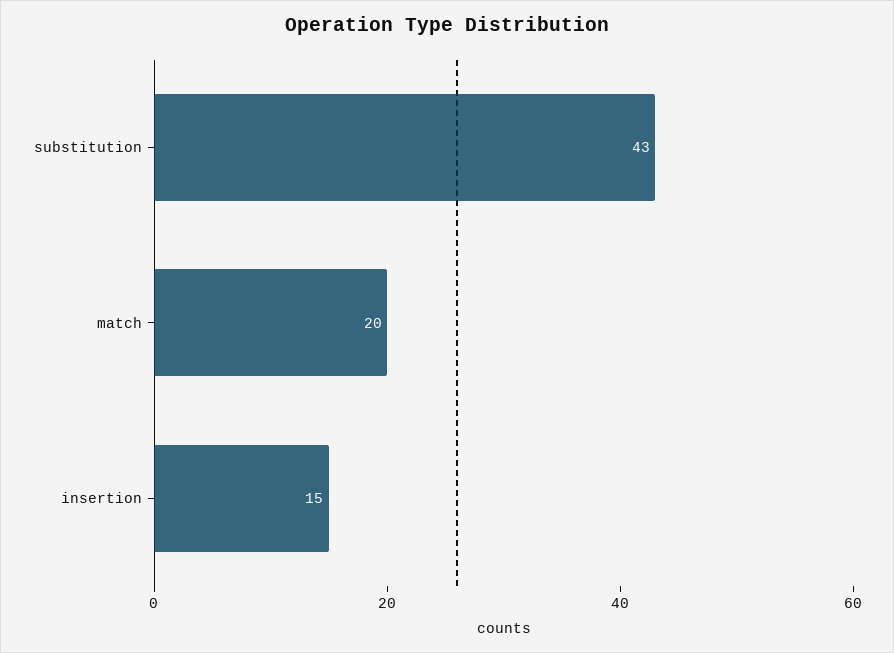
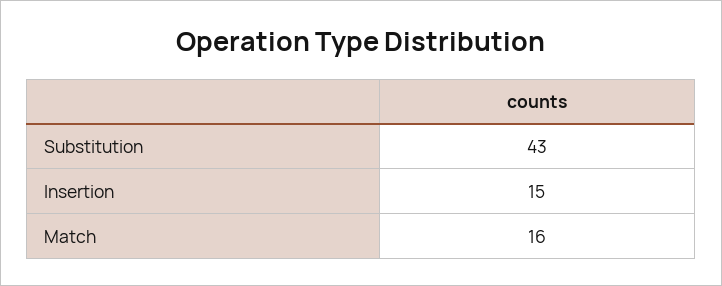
  {
    "substitution": 43,
-   "match": 20,
+   "match": 16,
    "insertion": 15
  }

